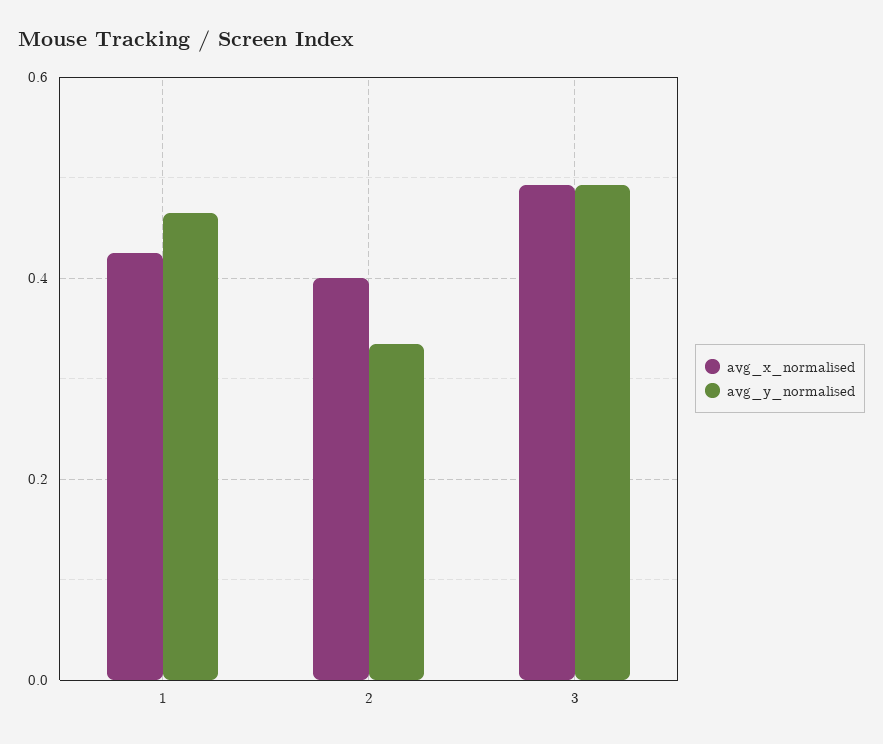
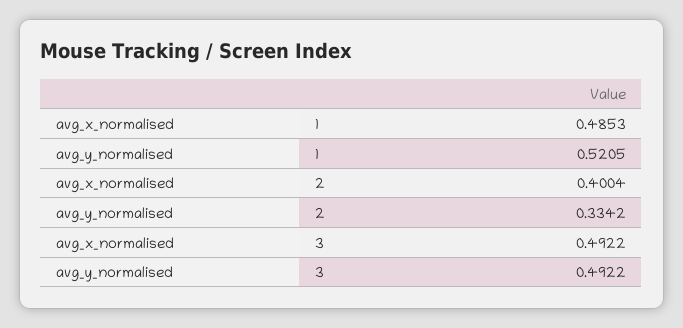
  {
    "avg_x_normalised": {
-     "1": 0.42,
+     "1": 0.4853,
      "2": 0.4004,
      "3": 0.4922
    },
    "avg_y_normalised": {
-     "1": 0.46,
+     "1": 0.5205,
      "2": 0.3342,
      "3": 0.4922
    }
  }

